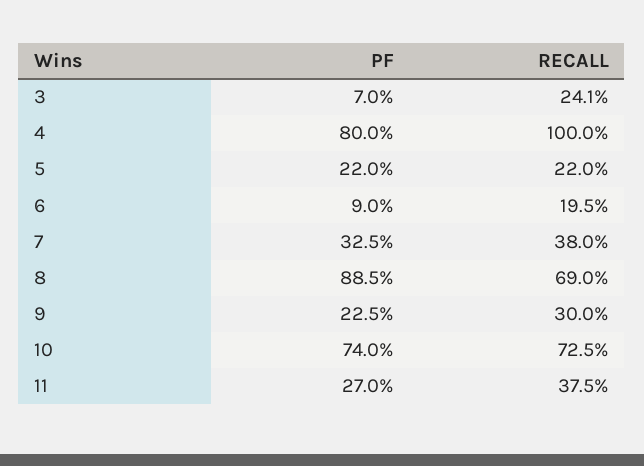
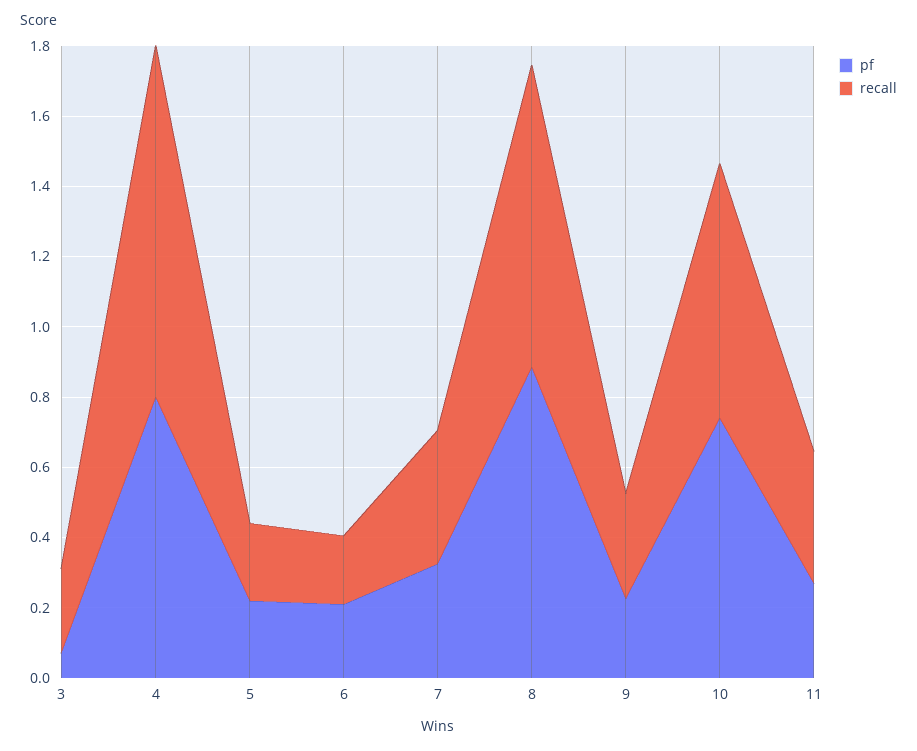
  {
    "PF": {
      "3": 0.07,
      "4": 0.8,
      "5": 0.22,
-     "6": 0.09,
+     "6": 0.2,
      "7": 0.325,
      "8": 0.885,
      "9": 0.225,
      "10": 0.74,
      "11": 0.27
    },
    "RECALL": {
      "3": 0.241,
      "4": 1,
      "5": 0.22,
      "6": 0.195,
      "7": 0.38,
-     "8": 0.69,
+     "8": 0.85,
      "9": 0.3,
      "10": 0.725,
      "11": 0.375
    }
  }

